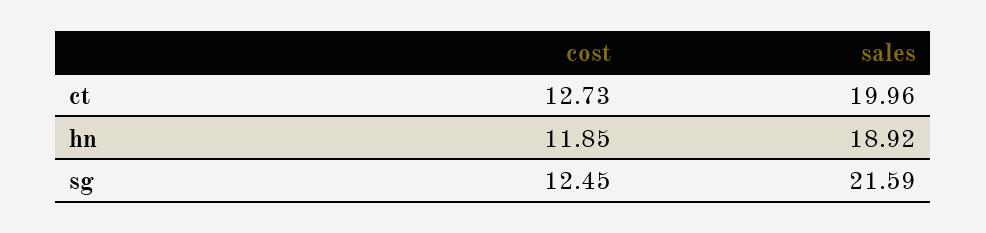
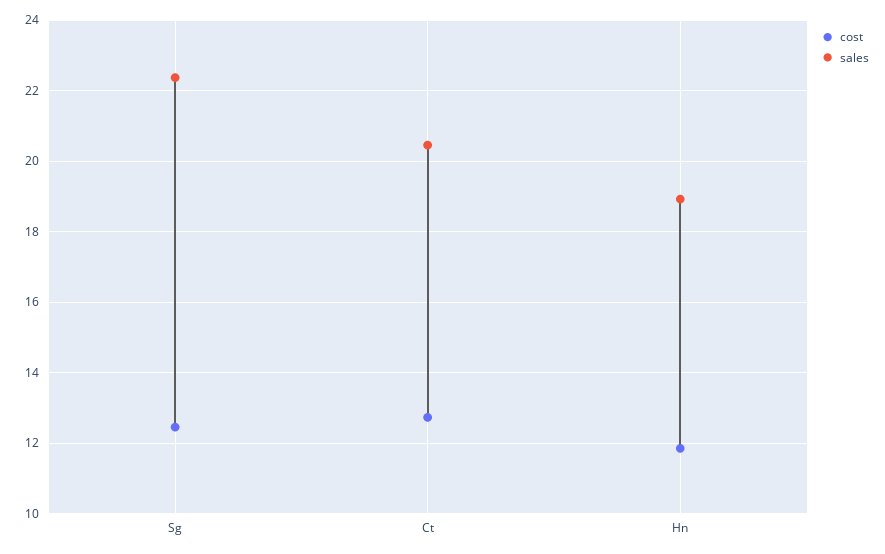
  {
    "cost": {
      "ct": 12.73,
      "hn": 11.85,
      "sg": 12.45
    },
    "sales": {
-     "ct": 19.96,
+     "ct": 20.4,
      "hn": 18.92,
-     "sg": 21.59
+     "sg": 22.4
    }
  }

